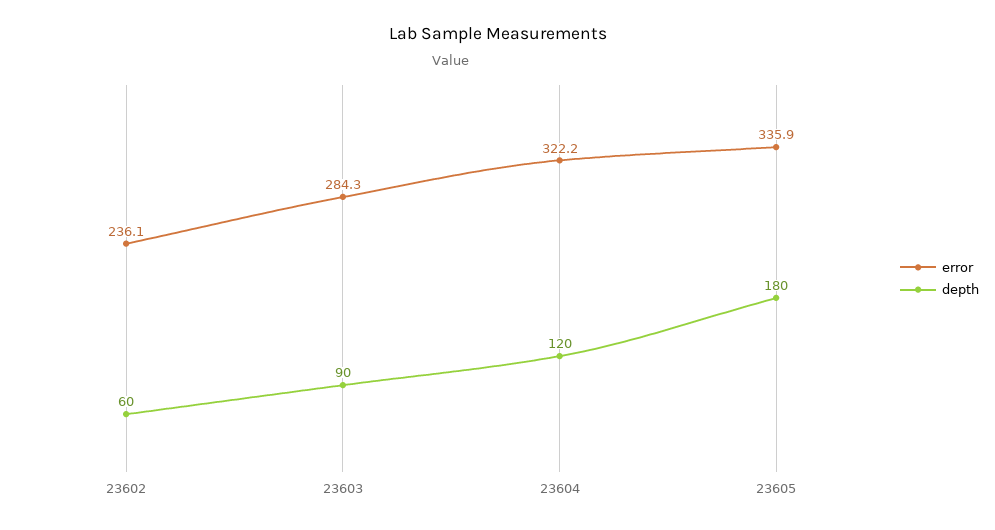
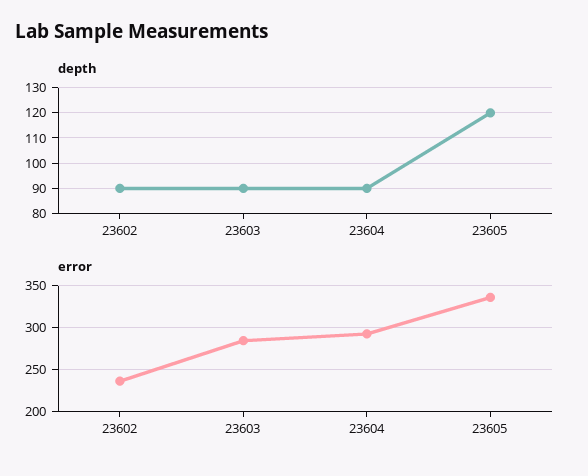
  {
    "error": {
      "23602": 236.1,
      "23603": 284.3,
-     "23604": 322.2,
+     "23604": 290,
      "23605": 335.9
    },
    "depth": {
-     "23602": 60,
+     "23602": 90,
      "23603": 90,
-     "23604": 120,
+     "23604": 90,
-     "23605": 180
+     "23605": 120
    }
  }

